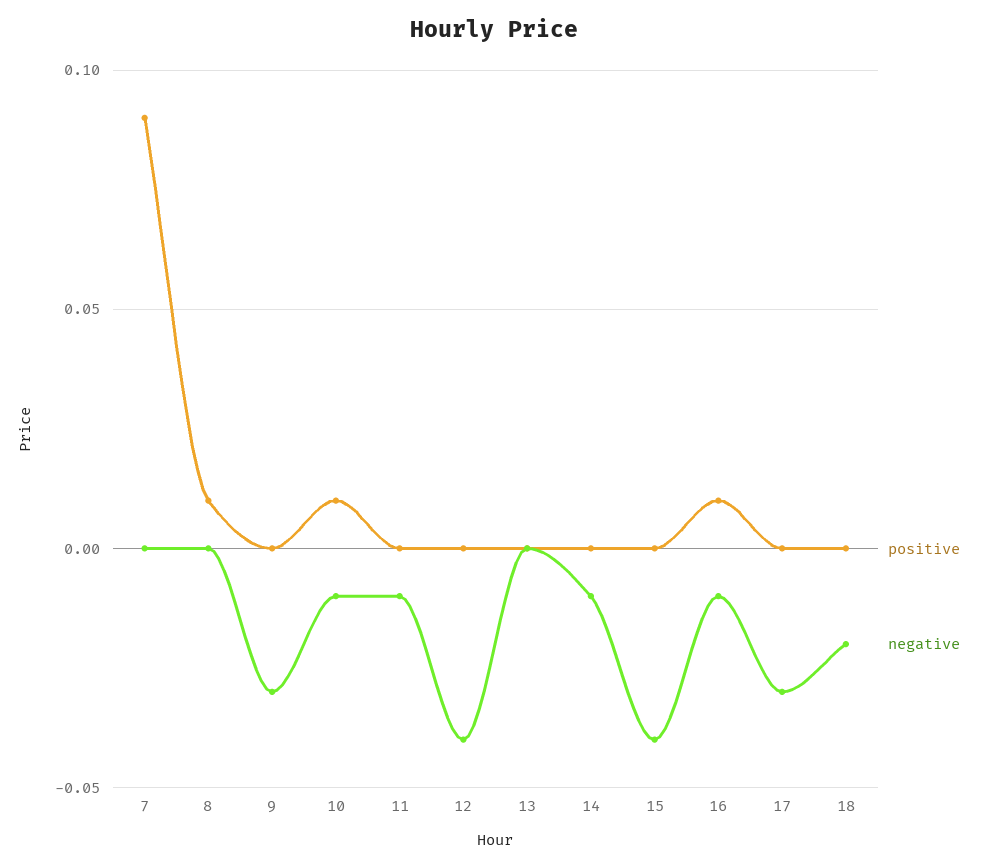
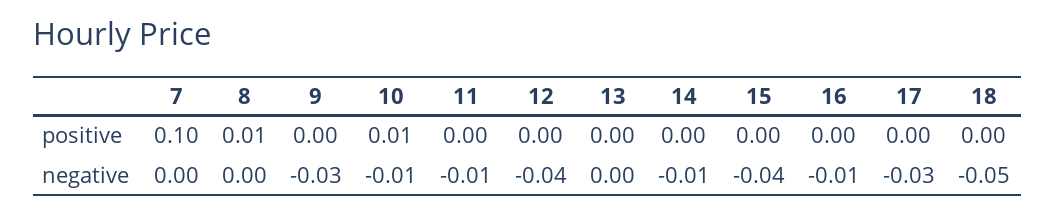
  {
    "positive": {
-     "7": 0.09,
+     "7": 0.1,
      "8": 0.01,
      "9": 0,
      "10": 0.01,
      "11": 0,
      "12": 0,
      "13": 0,
      "14": 0,
      "15": 0,
-     "16": 0.01,
+     "16": 0,
      "17": 0,
      "18": 0
    },
    "negative": {
      "7": 0,
      "8": 0,
      "9": -0.03,
      "10": -0.01,
      "11": -0.01,
      "12": -0.04,
      "13": 0,
      "14": -0.01,
      "15": -0.04,
      "16": -0.01,
      "17": -0.03,
-     "18": -0.02
+     "18": -0.05
    }
  }

